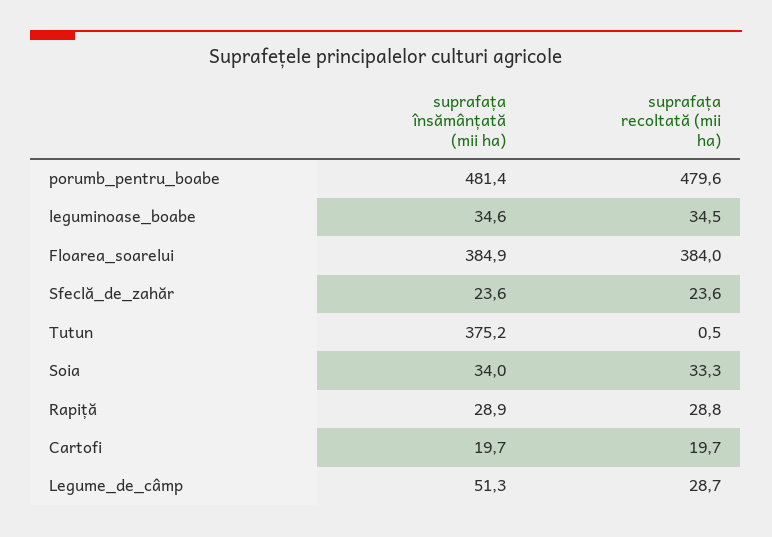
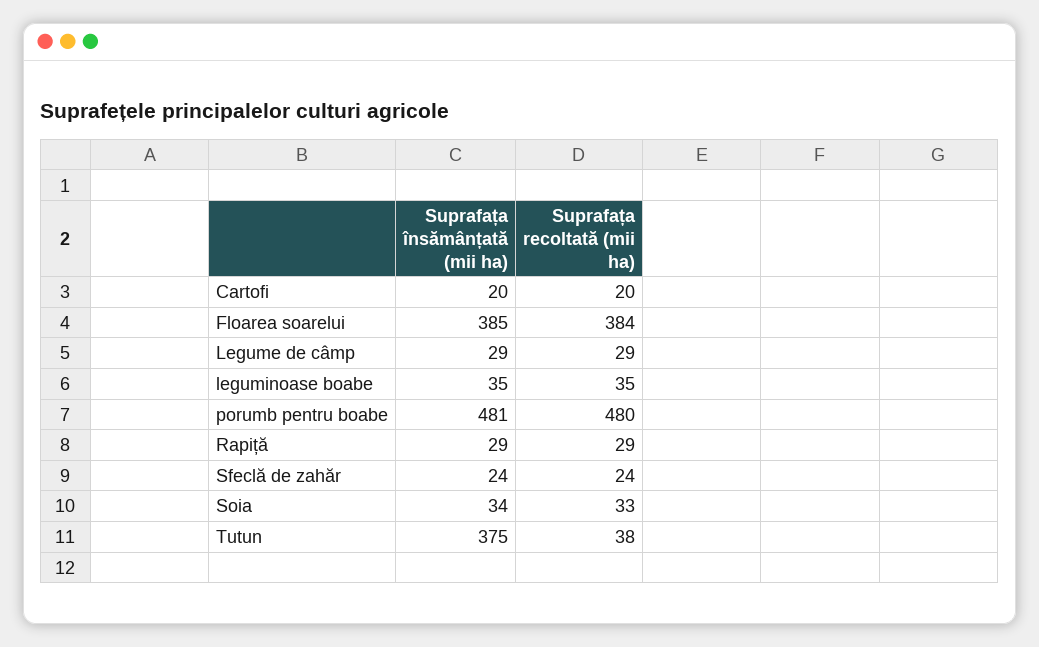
  {
    "suprafața însămânțată (mii ha)": {
      "porumb_pentru_boabe": 481.4,
      "leguminoase_boabe": 34.6,
      "Floarea_soarelui": 384.9,
      "Sfeclă_de_zahăr": 23.6,
      "Tutun": 375.2,
      "Soia": 34,
      "Rapiță": 28.9,
      "Cartofi": 19.7,
-     "Legume_de_câmp": 51.3
+     "Legume_de_câmp": 29
    },
    "suprafața recoltată (mii ha)": {
      "porumb_pentru_boabe": 479.6,
      "leguminoase_boabe": 34.5,
      "Floarea_soarelui": 384,
      "Sfeclă_de_zahăr": 23.6,
-     "Tutun": 0.5,
+     "Tutun": 38,
      "Soia": 33.3,
      "Rapiță": 28.8,
      "Cartofi": 19.7,
      "Legume_de_câmp": 28.7
    }
  }

